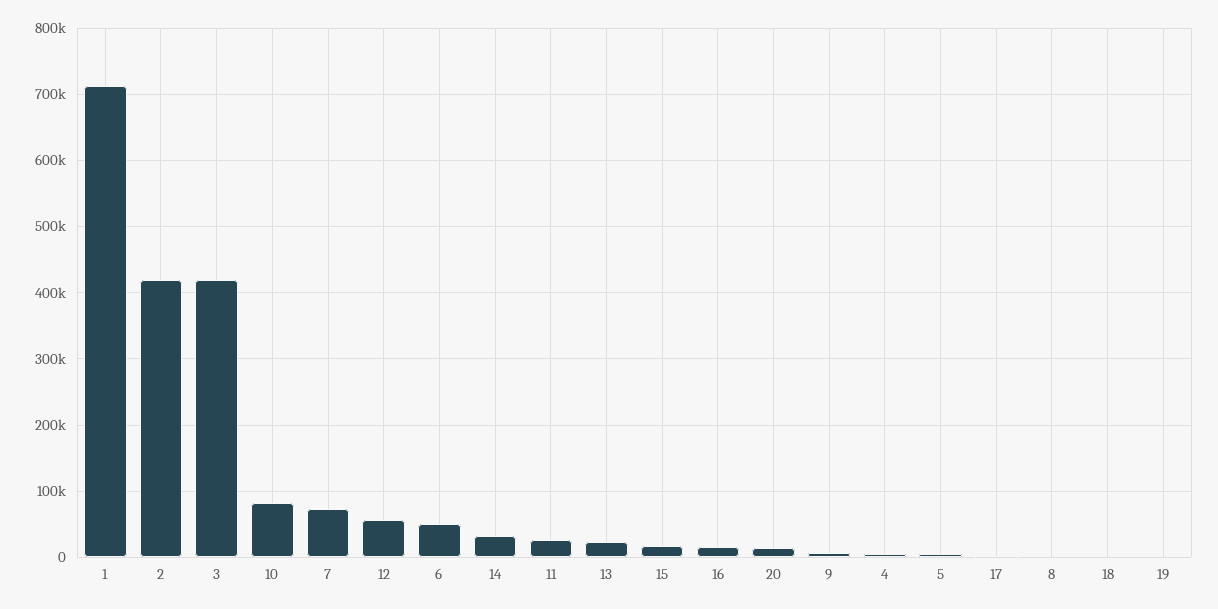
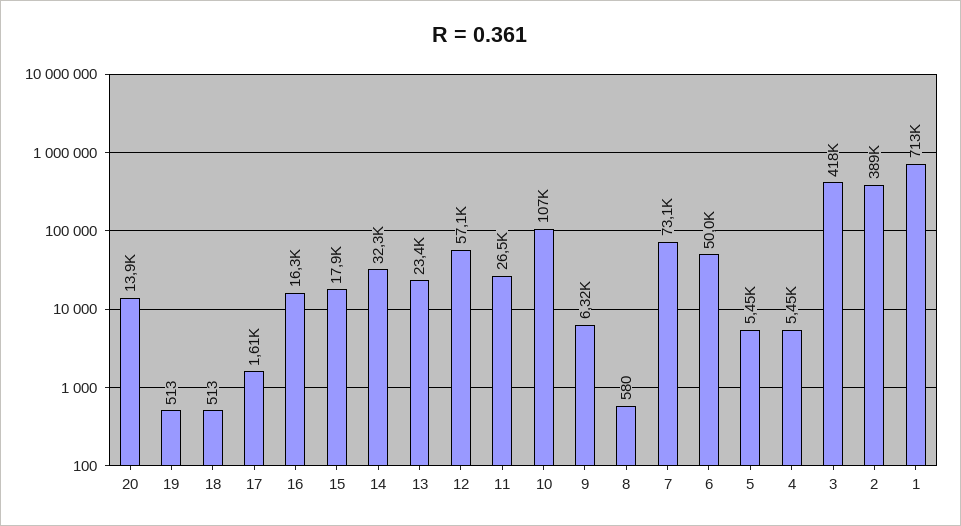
  {
    "1": 713000,
-   "2": 420000,
+   "2": 389000,
    "3": 418000,
-   "10": 80000,
+   "10": 107000,
    "7": 73100,
    "12": 57100,
    "6": 50000,
    "14": 32300,
    "11": 26500,
    "13": 23400,
    "15": 17900,
    "16": 16300,
    "20": 13900,
    "9": 6320,
    "4": 5450,
    "5": 5450,
    "17": 1610,
    "8": 580,
    "18": 513,
    "19": 513
  }

